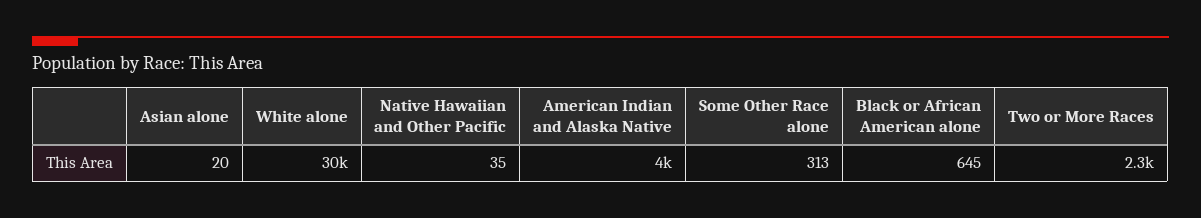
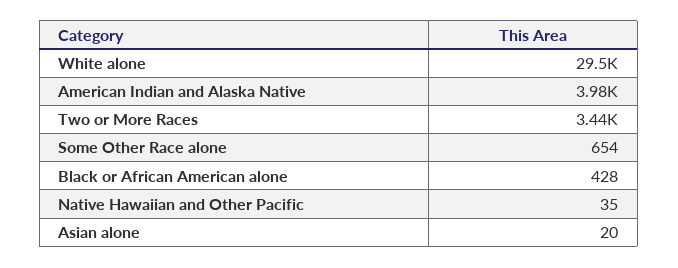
  {
    "Asian alone": 20,
    "White alone": 29500,
    "Native Hawaiian and Other Pacific": 35,
    "American Indian and Alaska Native": 3980,
-   "Some Other Race alone": 313,
+   "Some Other Race alone": 654,
-   "Black or African American alone": 645,
+   "Black or African American alone": 428,
-   "Two or More Races": 2300
+   "Two or More Races": 3440
  }

